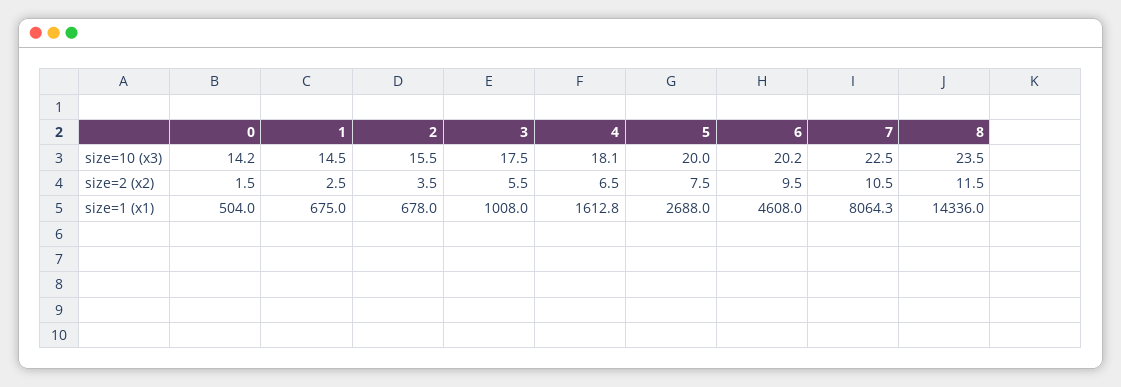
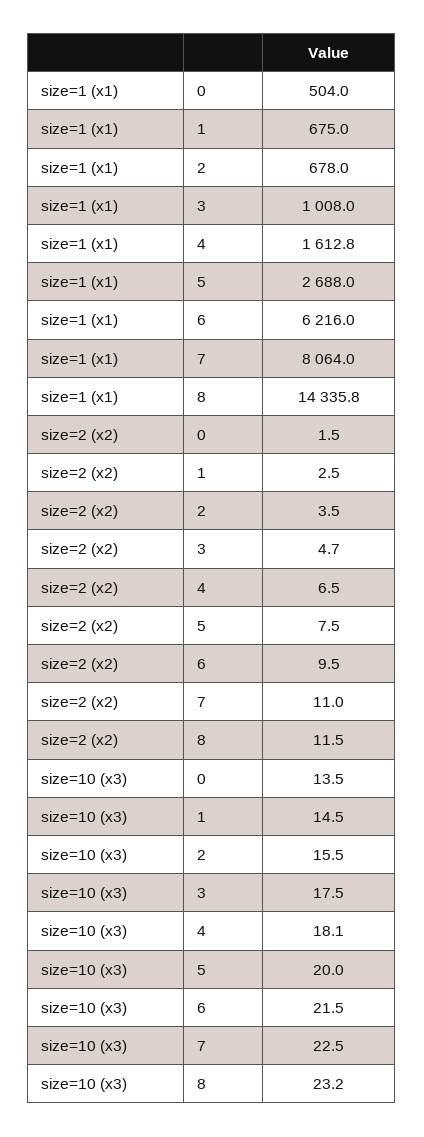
  {
    "0": {
-     "size=10 (x3)": 14.2,
+     "size=10 (x3)": 13.5,
      "size=2 (x2)": 1.5,
      "size=1 (x1)": 504
    },
    "1": {
      "size=10 (x3)": 14.5,
      "size=2 (x2)": 2.5,
      "size=1 (x1)": 675
    },
    "2": {
      "size=10 (x3)": 15.5,
      "size=2 (x2)": 3.5,
      "size=1 (x1)": 678
    },
    "3": {
      "size=10 (x3)": 17.5,
-     "size=2 (x2)": 5.5,
+     "size=2 (x2)": 4.7,
      "size=1 (x1)": 1008
    },
    "4": {
      "size=10 (x3)": 18.1,
      "size=2 (x2)": 6.5,
      "size=1 (x1)": 1612.8
    },
    "5": {
      "size=10 (x3)": 20,
      "size=2 (x2)": 7.5,
      "size=1 (x1)": 2688
    },
    "6": {
-     "size=10 (x3)": 20.2,
+     "size=10 (x3)": 21.5,
      "size=2 (x2)": 9.5,
-     "size=1 (x1)": 4608
+     "size=1 (x1)": 6216
    },
    "7": {
      "size=10 (x3)": 22.5,
-     "size=2 (x2)": 10.5,
+     "size=2 (x2)": 11,
-     "size=1 (x1)": 8064.3
+     "size=1 (x1)": 8064
    },
    "8": {
-     "size=10 (x3)": 23.5,
+     "size=10 (x3)": 23.2,
      "size=2 (x2)": 11.5,
-     "size=1 (x1)": 14336
+     "size=1 (x1)": 14335.8
    }
  }

